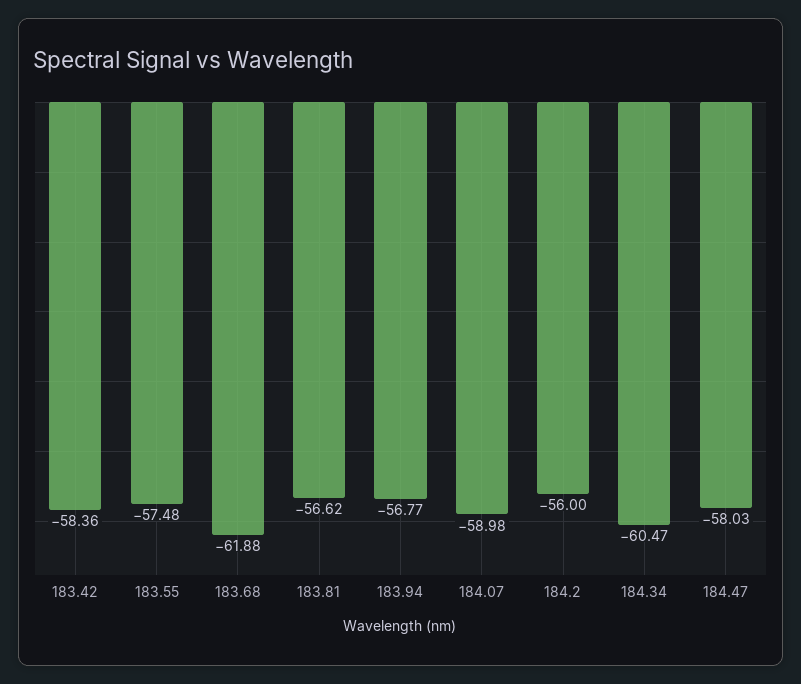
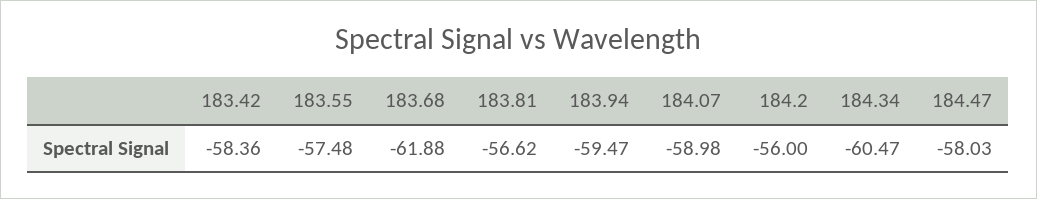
  {
    "183.42": -58.36,
    "183.55": -57.48,
    "183.68": -61.88,
    "183.81": -56.62,
-   "183.94": -56.77,
+   "183.94": -59.47,
    "184.07": -58.98,
    "184.2": -56,
    "184.34": -60.47,
    "184.47": -58.03
  }

